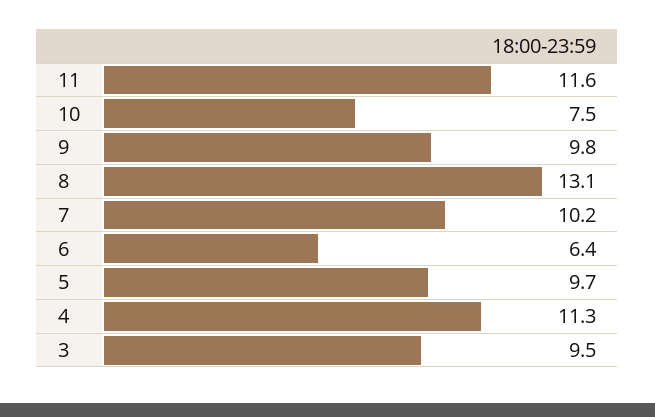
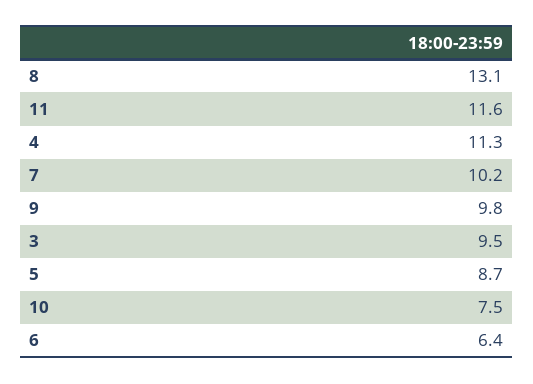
  {
    "11": 11.6,
    "10": 7.5,
    "9": 9.8,
    "8": 13.1,
    "7": 10.2,
    "6": 6.4,
-   "5": 9.7,
+   "5": 8.7,
    "4": 11.3,
    "3": 9.5
  }

